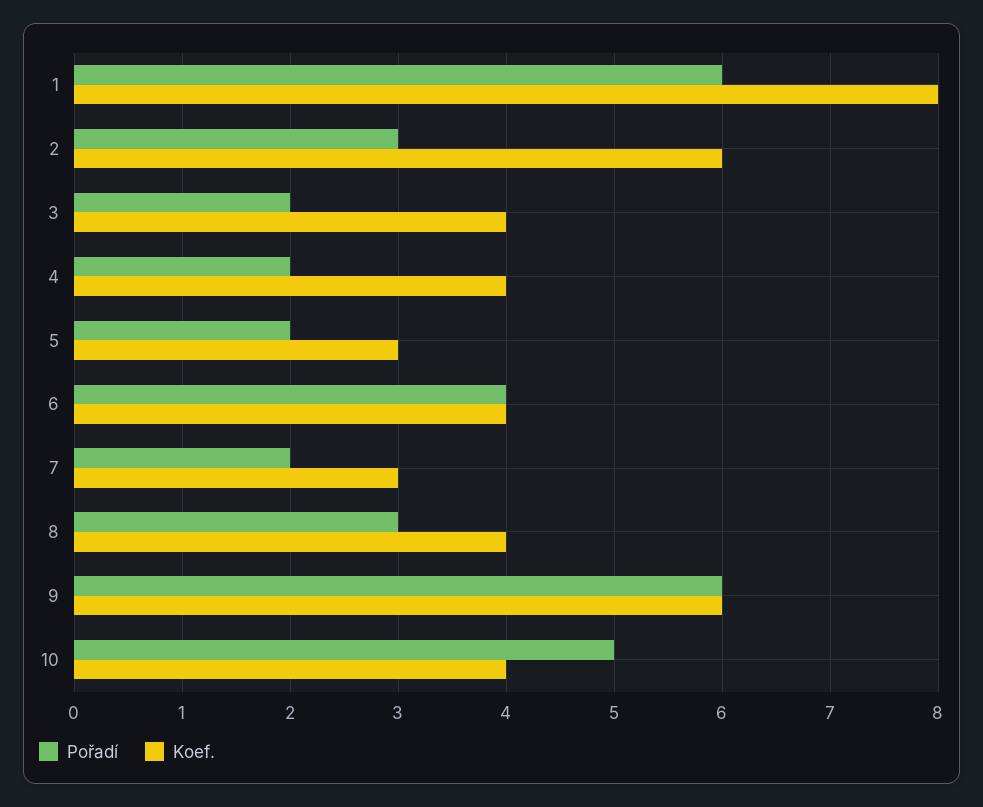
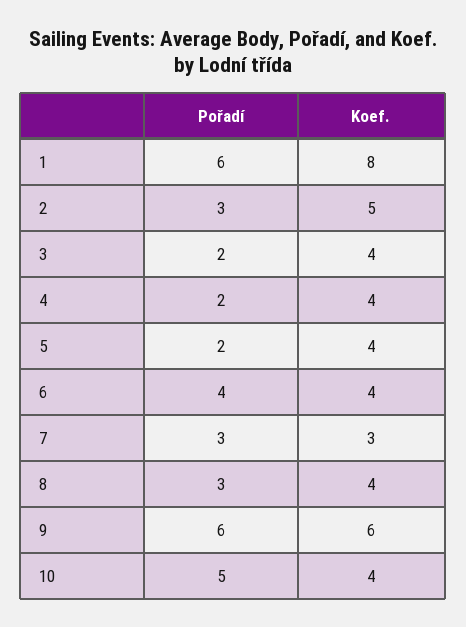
  {
    "Pořadí": {
      "1": 6,
      "2": 3,
      "3": 2,
      "4": 2,
      "5": 2,
      "6": 4,
-     "7": 2,
+     "7": 3,
      "8": 3,
      "9": 6,
      "10": 5
    },
    "Koef.": {
      "1": 8,
-     "2": 6,
+     "2": 5,
      "3": 4,
      "4": 4,
-     "5": 3,
+     "5": 4,
      "6": 4,
      "7": 3,
      "8": 4,
      "9": 6,
      "10": 4
    }
  }

